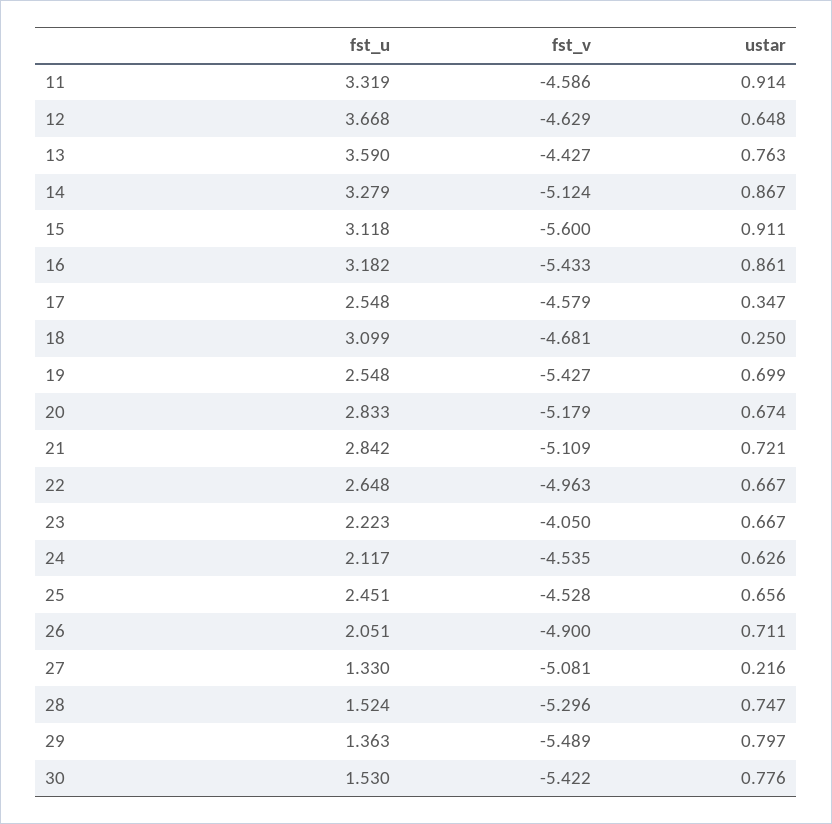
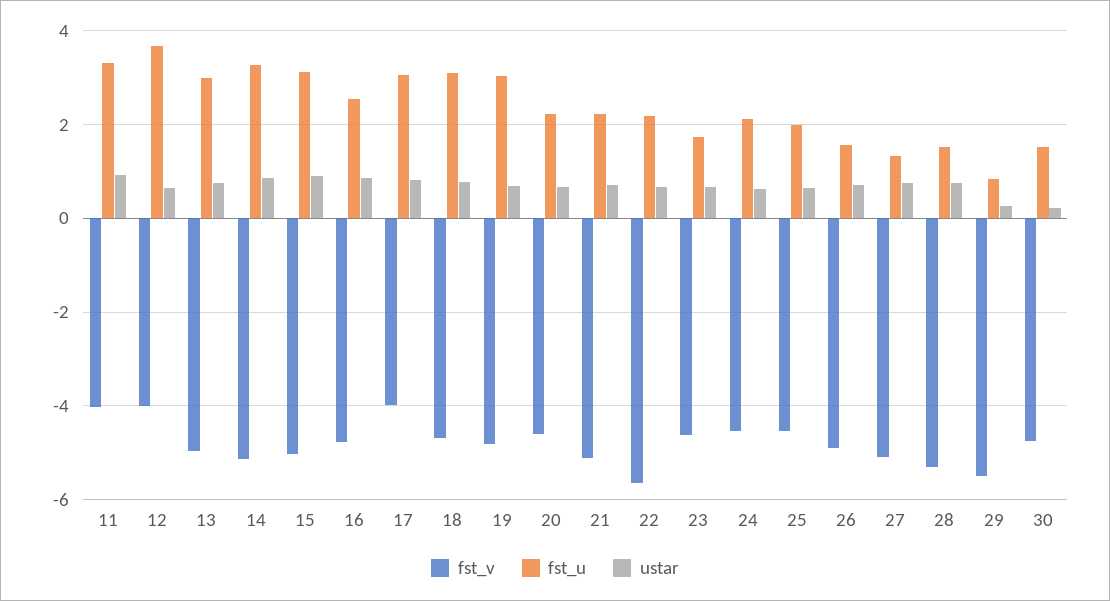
  {
    "fst_u": {
      "11": 3.319,
      "12": 3.668,
-     "13": 3.59,
+     "13": 3,
      "14": 3.279,
      "15": 3.118,
-     "16": 3.182,
+     "16": 2.6,
-     "17": 2.548,
+     "17": 3,
      "18": 3.099,
-     "19": 2.548,
+     "19": 3,
-     "20": 2.833,
+     "20": 2.2,
-     "21": 2.842,
+     "21": 2.2,
-     "22": 2.648,
+     "22": 2.2,
-     "23": 2.223,
+     "23": 1.8,
      "24": 2.117,
-     "25": 2.451,
+     "25": 2,
-     "26": 2.051,
+     "26": 1.6,
      "27": 1.33,
      "28": 1.524,
-     "29": 1.363,
+     "29": 0.8,
      "30": 1.53
    },
    "fst_v": {
-     "11": -4.586,
+     "11": -4,
-     "12": -4.629,
+     "12": -4,
-     "13": -4.427,
+     "13": -5,
      "14": -5.124,
-     "15": -5.6,
+     "15": -5,
-     "16": -5.433,
+     "16": -4.8,
-     "17": -4.579,
+     "17": -4,
      "18": -4.681,
-     "19": -5.427,
+     "19": -4.8,
-     "20": -5.179,
+     "20": -4.6,
      "21": -5.109,
-     "22": -4.963,
+     "22": -5.6,
-     "23": -4.05,
+     "23": -4.6,
      "24": -4.535,
      "25": -4.528,
      "26": -4.9,
      "27": -5.081,
      "28": -5.296,
      "29": -5.489,
-     "30": -5.422
+     "30": -4.8
    },
    "ustar": {
      "11": 0.914,
      "12": 0.648,
      "13": 0.763,
      "14": 0.867,
      "15": 0.911,
      "16": 0.861,
-     "17": 0.347,
+     "17": 0.8,
-     "18": 0.25,
+     "18": 0.8,
      "19": 0.699,
      "20": 0.674,
      "21": 0.721,
      "22": 0.667,
      "23": 0.667,
      "24": 0.626,
      "25": 0.656,
      "26": 0.711,
-     "27": 0.216,
+     "27": 0.8,
      "28": 0.747,
-     "29": 0.797,
+     "29": 0.2,
-     "30": 0.776
+     "30": 0.2
    }
  }

